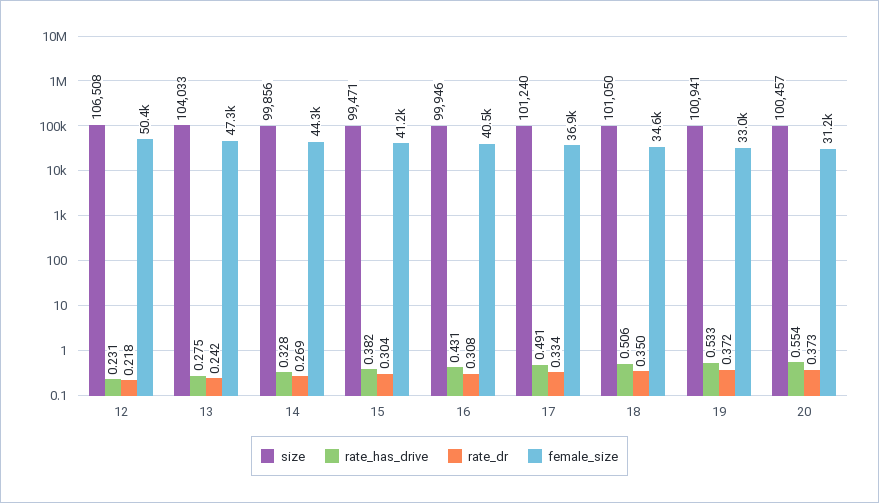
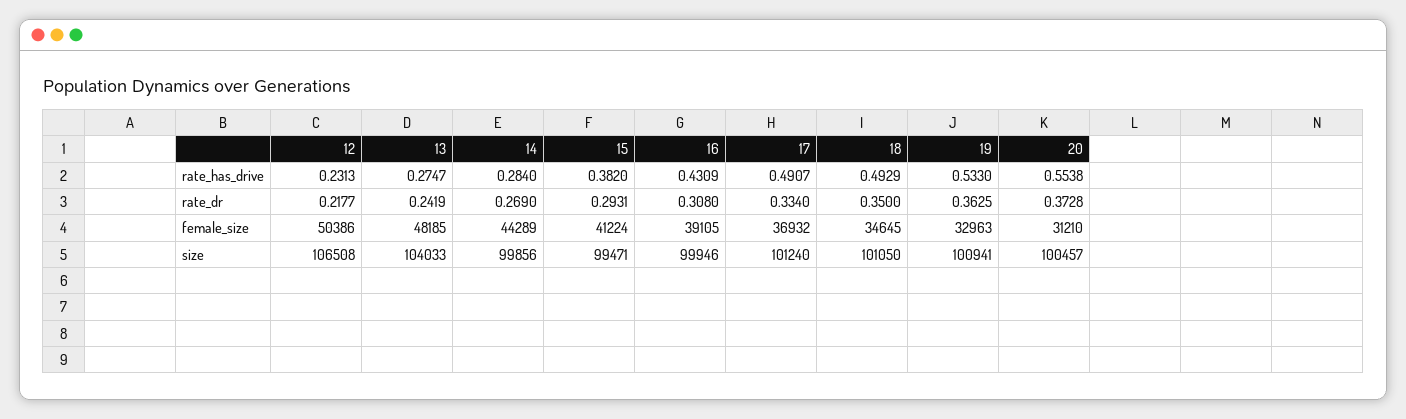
  {
    "size": {
      "12": 106508,
      "13": 104033,
      "14": 99856,
      "15": 99471,
      "16": 99946,
      "17": 101240,
      "18": 101050,
      "19": 100941,
      "20": 100457
    },
    "rate_has_drive": {
      "12": 0.2313,
      "13": 0.2747,
-     "14": 0.328,
+     "14": 0.284,
      "15": 0.382,
      "16": 0.4309,
      "17": 0.4907,
-     "18": 0.506,
+     "18": 0.4929,
      "19": 0.533,
      "20": 0.5538
    },
    "rate_dr": {
      "12": 0.2177,
      "13": 0.2419,
      "14": 0.269,
-     "15": 0.304,
+     "15": 0.2931,
      "16": 0.308,
      "17": 0.334,
      "18": 0.35,
-     "19": 0.372,
+     "19": 0.3625,
      "20": 0.3728
    },
    "female_size": {
      "12": 50386,
-     "13": 47300,
+     "13": 48185,
      "14": 44289,
      "15": 41224,
-     "16": 40500,
+     "16": 39105,
      "17": 36932,
      "18": 34645,
      "19": 32963,
      "20": 31210
    }
  }

